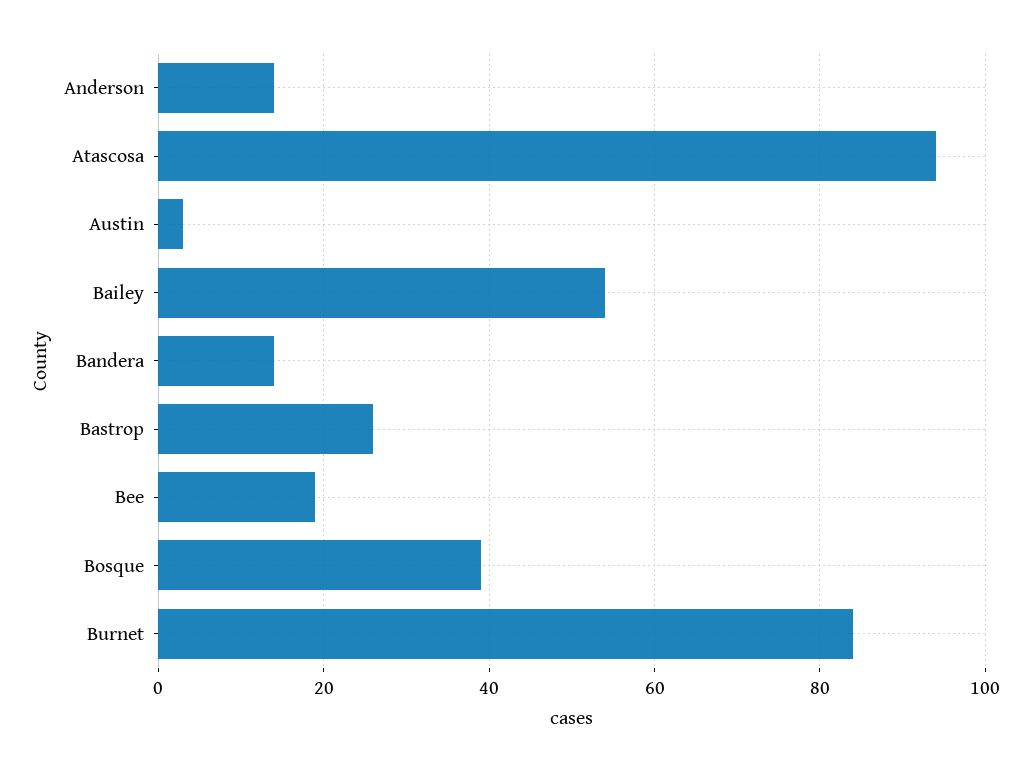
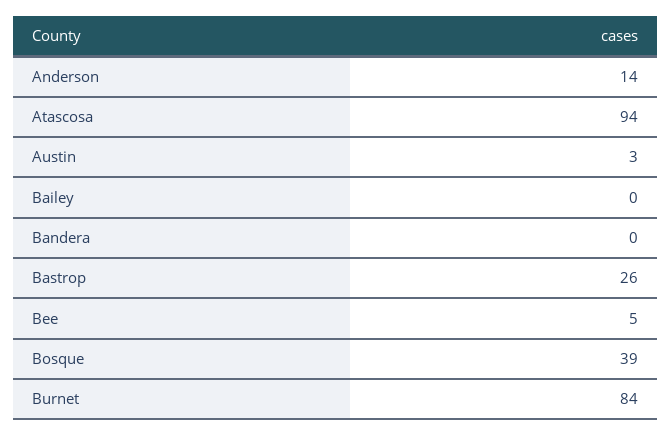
  {
    "Anderson": 14,
    "Atascosa": 94,
    "Austin": 3,
-   "Bailey": 55,
+   "Bailey": 0,
-   "Bandera": 15,
+   "Bandera": 0,
    "Bastrop": 26,
-   "Bee": 20,
+   "Bee": 5,
    "Bosque": 39,
    "Burnet": 84
  }

